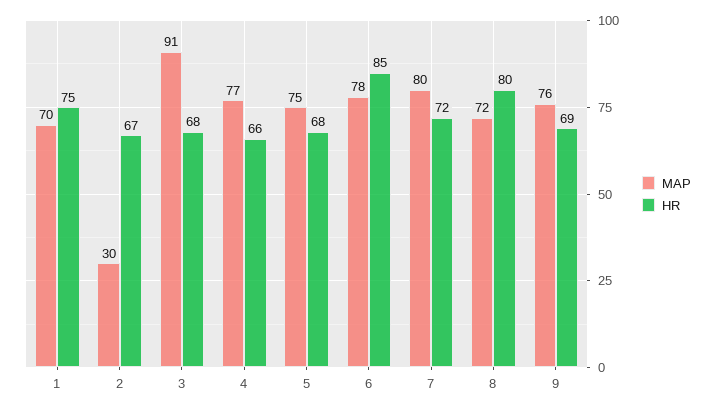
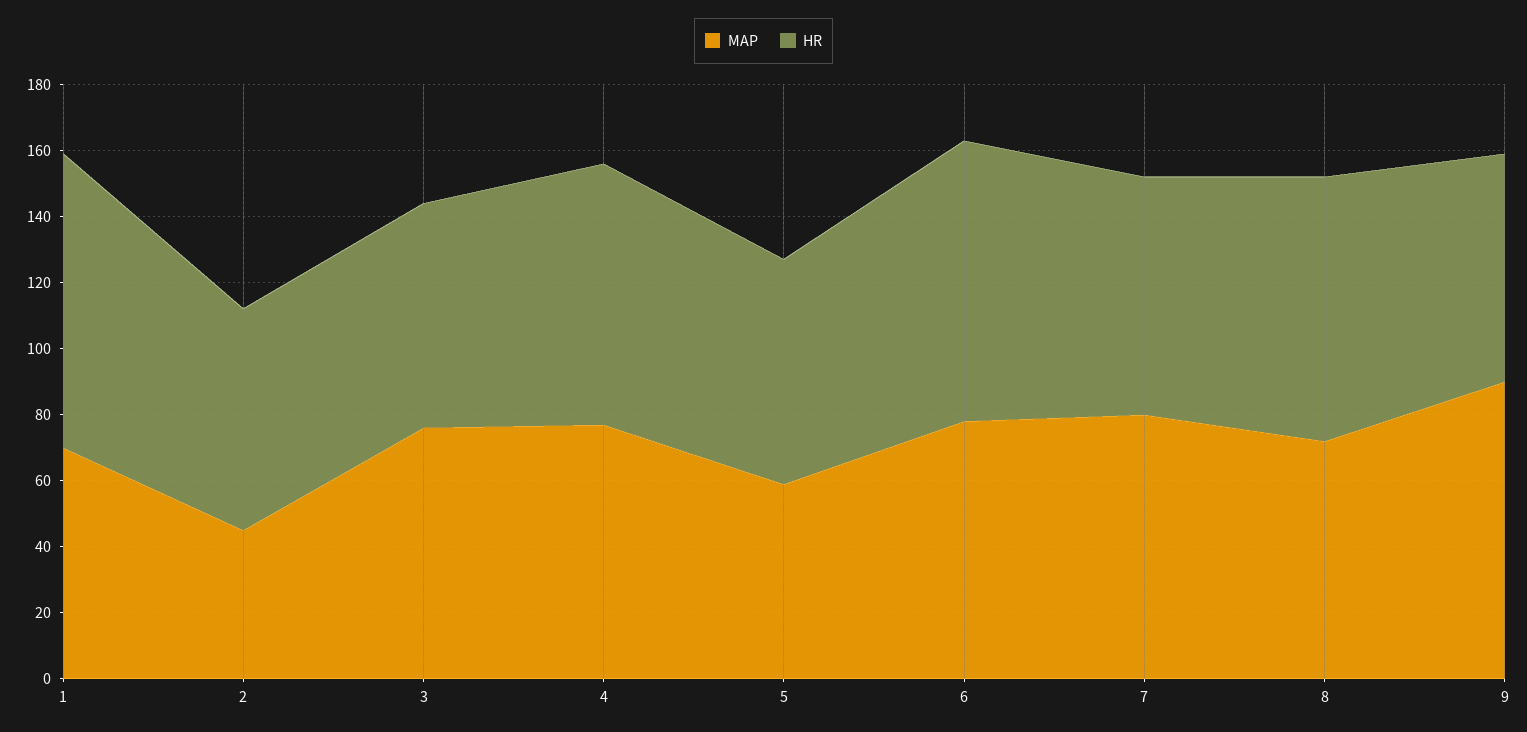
  {
    "MAP": {
      "1": 70,
-     "2": 30,
+     "2": 45,
-     "3": 91,
+     "3": 75,
      "4": 77,
-     "5": 75,
+     "5": 60,
      "6": 78,
      "7": 80,
      "8": 72,
-     "9": 76
+     "9": 90
    },
    "HR": {
-     "1": 75,
+     "1": 90,
      "2": 67,
      "3": 68,
-     "4": 66,
+     "4": 80,
      "5": 68,
      "6": 85,
      "7": 72,
      "8": 80,
      "9": 69
    }
  }

